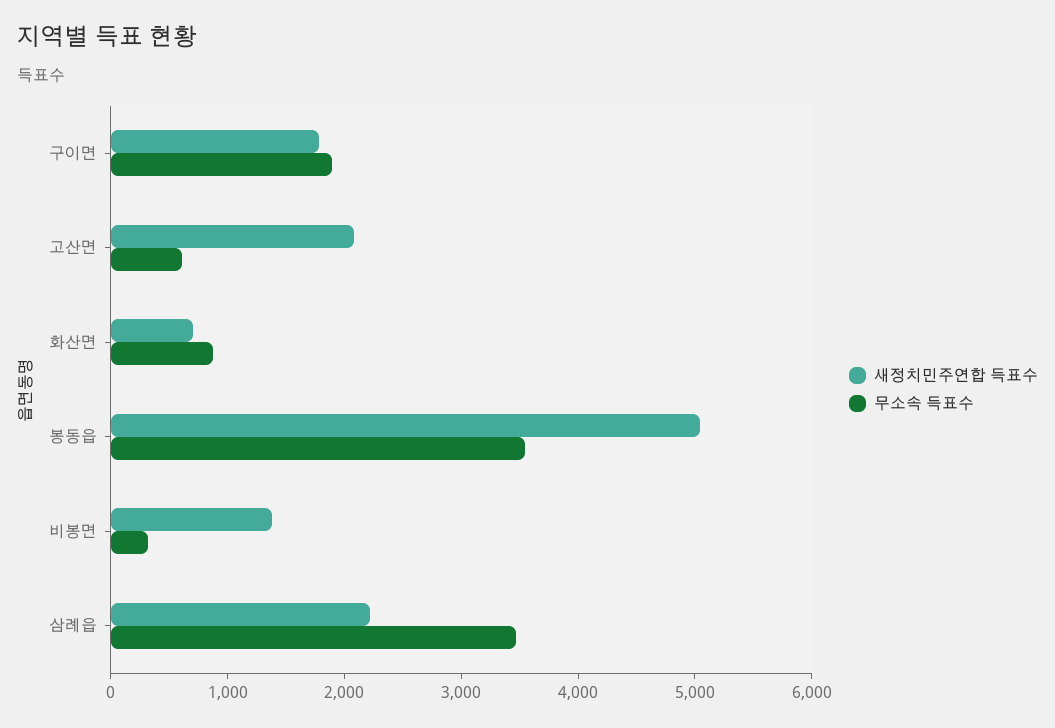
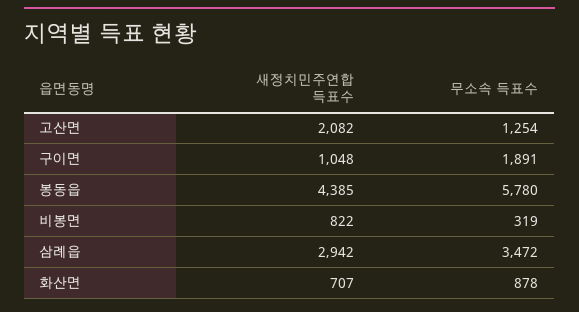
  {
    "새정치민주연합 득표수": {
-     "구이면": 1800,
+     "구이면": 1048,
      "고산면": 2082,
      "화산면": 707,
-     "봉동읍": 5000,
+     "봉동읍": 4385,
-     "비봉면": 1400,
+     "비봉면": 822,
-     "삼례읍": 2200
+     "삼례읍": 2942
    },
    "무소속 득표수": {
      "구이면": 1891,
-     "고산면": 600,
+     "고산면": 1254,
      "화산면": 878,
-     "봉동읍": 3600,
+     "봉동읍": 5780,
      "비봉면": 319,
      "삼례읍": 3472
    }
  }

